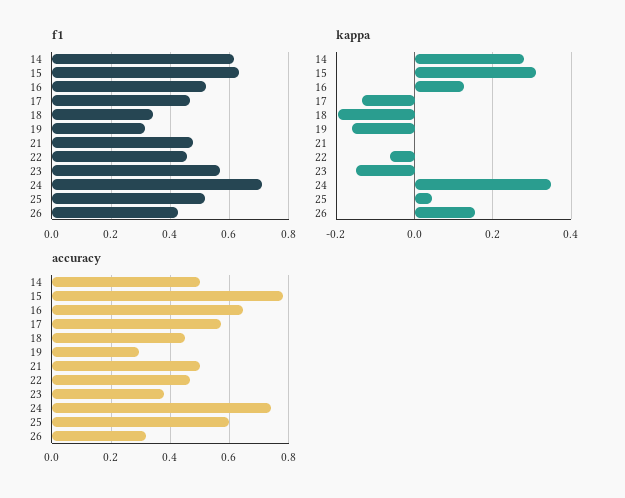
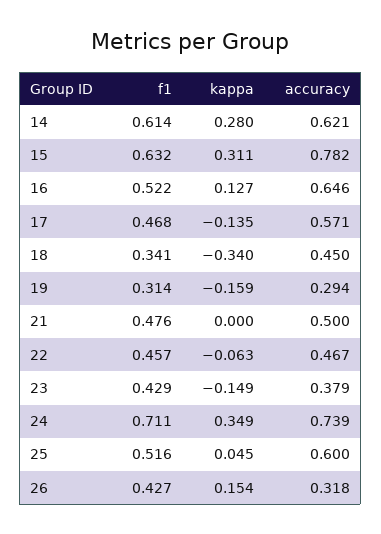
  {
    "f1": {
      "14": 0.614,
      "15": 0.632,
      "16": 0.522,
      "17": 0.468,
      "18": 0.341,
      "19": 0.314,
      "21": 0.476,
      "22": 0.457,
-     "23": 0.575,
+     "23": 0.429,
      "24": 0.711,
      "25": 0.516,
      "26": 0.427
    },
    "kappa": {
      "14": 0.28,
      "15": 0.311,
      "16": 0.127,
      "17": -0.135,
-     "18": -0.2,
+     "18": -0.34,
      "19": -0.159,
      "21": 0,
      "22": -0.063,
      "23": -0.149,
      "24": 0.349,
      "25": 0.045,
      "26": 0.154
    },
    "accuracy": {
-     "14": 0.5,
+     "14": 0.621,
      "15": 0.782,
      "16": 0.646,
      "17": 0.571,
      "18": 0.45,
      "19": 0.294,
      "21": 0.5,
      "22": 0.467,
      "23": 0.379,
      "24": 0.739,
      "25": 0.6,
      "26": 0.318
    }
  }

